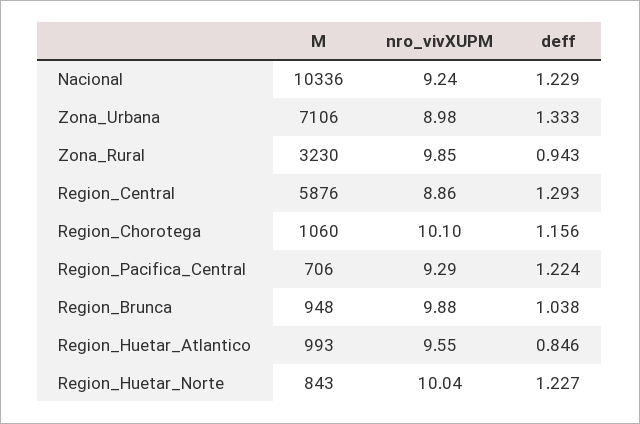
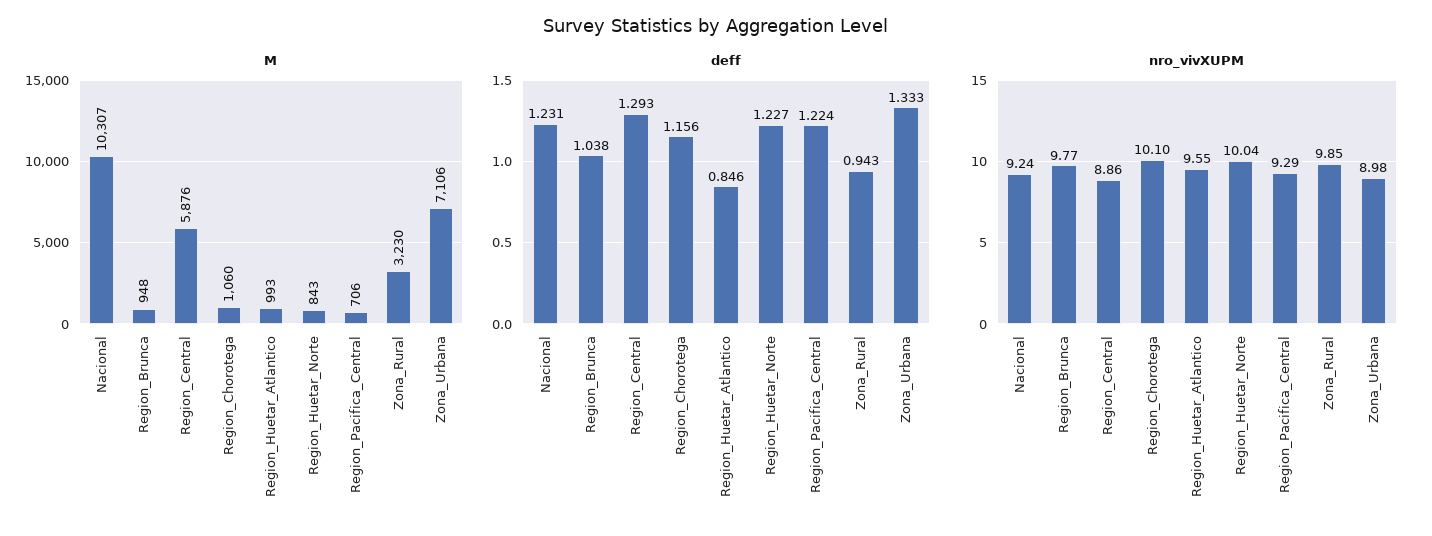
  {
    "M": {
-     "Nacional": 10336,
+     "Nacional": 10307,
      "Zona_Urbana": 7106,
      "Zona_Rural": 3230,
      "Region_Central": 5876,
      "Region_Chorotega": 1060,
      "Region_Pacifica_Central": 706,
      "Region_Brunca": 948,
      "Region_Huetar_Atlantico": 993,
      "Region_Huetar_Norte": 843
    },
    "nro_vivXUPM": {
      "Nacional": 9.24,
      "Zona_Urbana": 8.98,
      "Zona_Rural": 9.85,
      "Region_Central": 8.86,
      "Region_Chorotega": 10.1,
      "Region_Pacifica_Central": 9.29,
-     "Region_Brunca": 9.88,
+     "Region_Brunca": 9.77,
      "Region_Huetar_Atlantico": 9.55,
      "Region_Huetar_Norte": 10.04
    },
    "deff": {
-     "Nacional": 1.229,
+     "Nacional": 1.231,
      "Zona_Urbana": 1.333,
      "Zona_Rural": 0.943,
      "Region_Central": 1.293,
      "Region_Chorotega": 1.156,
      "Region_Pacifica_Central": 1.224,
      "Region_Brunca": 1.038,
      "Region_Huetar_Atlantico": 0.846,
      "Region_Huetar_Norte": 1.227
    }
  }

